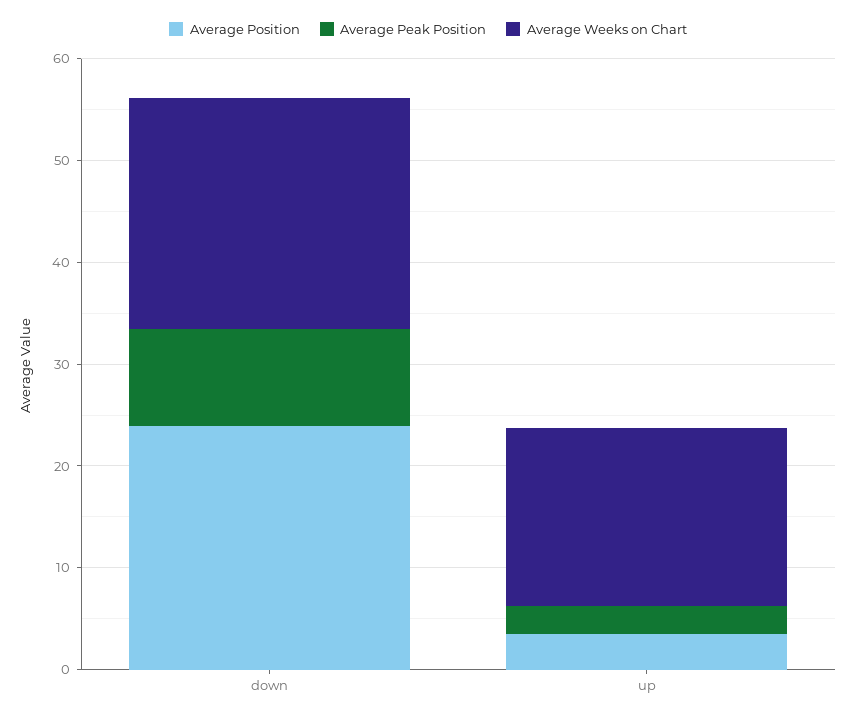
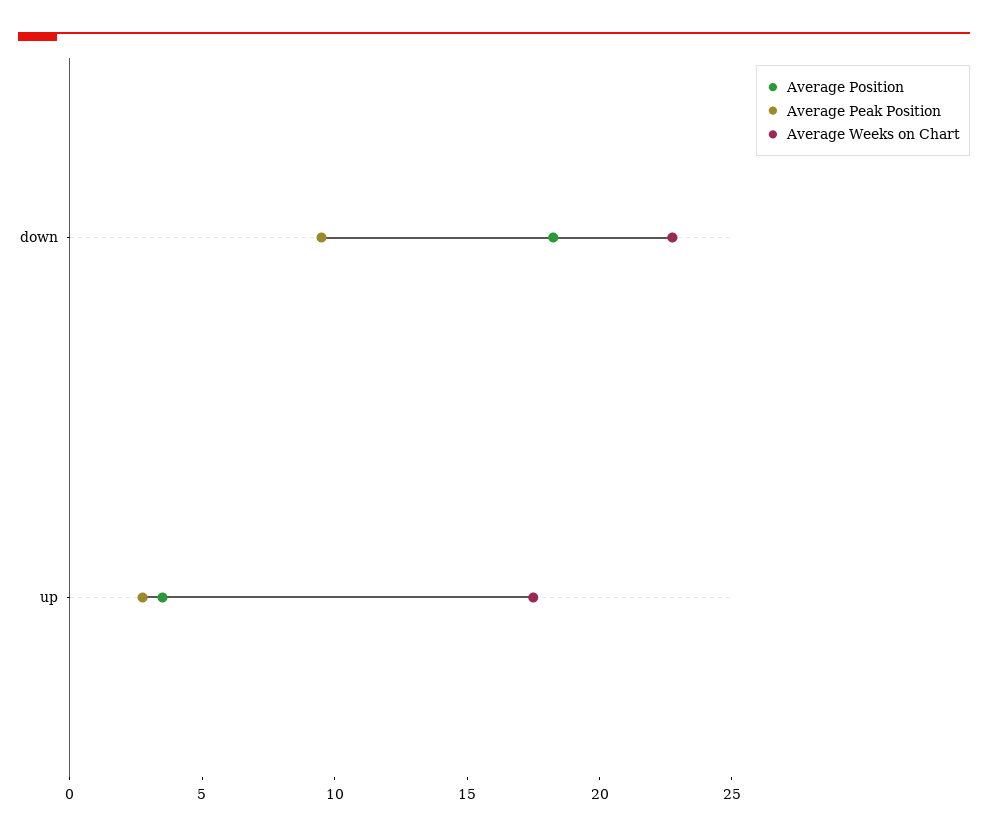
  {
    "Average Position": {
-     "down": 24,
+     "down": 18,
      "up": 4
    },
    "Average Peak Position": {
      "down": 10,
      "up": 3
    },
    "Average Weeks on Chart": {
      "down": 23,
      "up": 18
    }
  }

